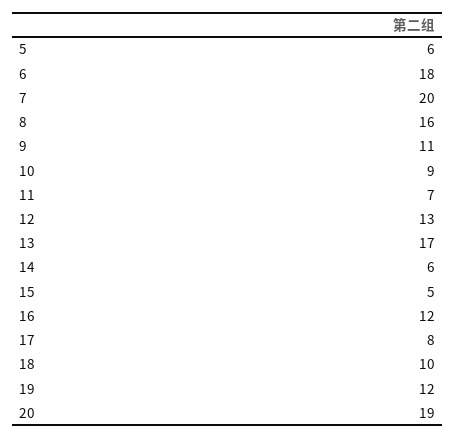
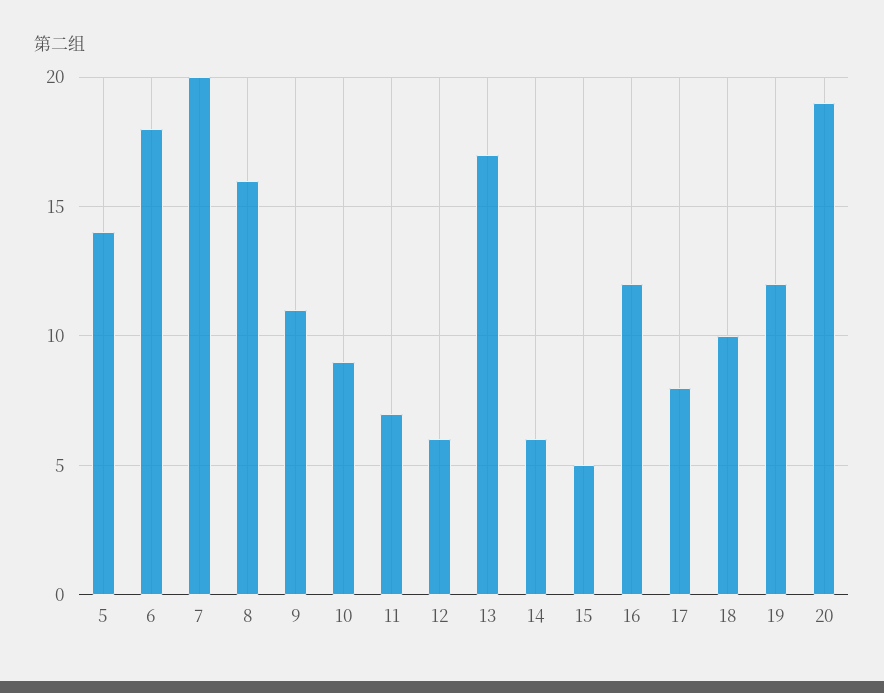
  {
-   "5": 6,
+   "5": 14,
    "6": 18,
    "7": 20,
    "8": 16,
    "9": 11,
    "10": 9,
    "11": 7,
-   "12": 13,
+   "12": 6,
    "13": 17,
    "14": 6,
    "15": 5,
    "16": 12,
    "17": 8,
    "18": 10,
    "19": 12,
    "20": 19
  }

